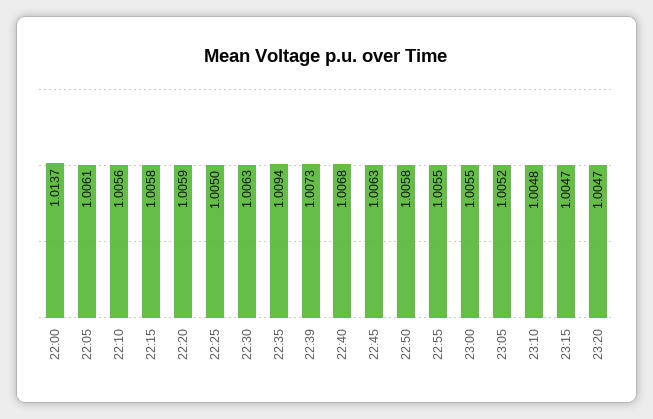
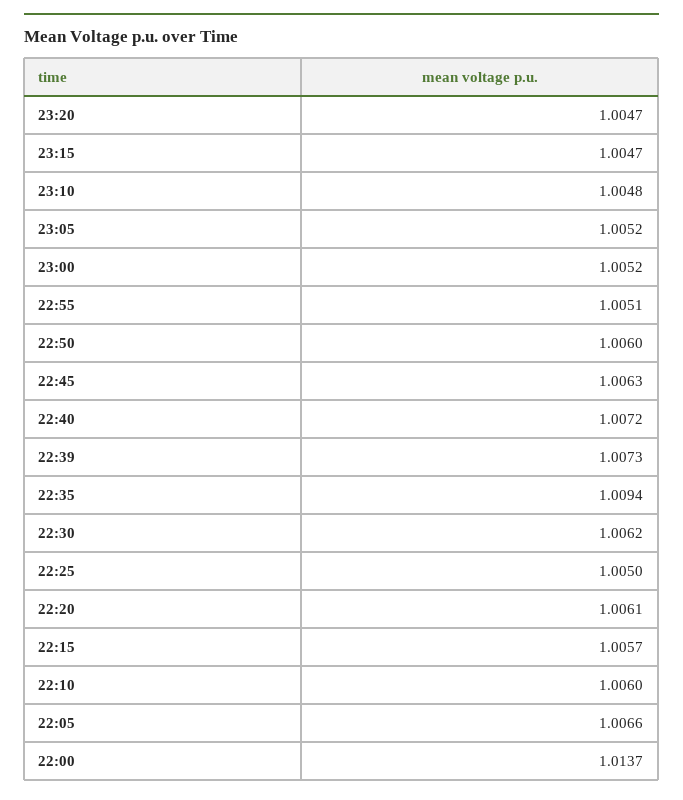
  {
    "22:00": 1.0137,
-   "22:05": 1.0061,
+   "22:05": 1.0066,
-   "22:10": 1.0056,
+   "22:10": 1.006,
-   "22:15": 1.0058,
+   "22:15": 1.0057,
-   "22:20": 1.0059,
+   "22:20": 1.0061,
    "22:25": 1.005,
-   "22:30": 1.0063,
+   "22:30": 1.0062,
    "22:35": 1.0094,
    "22:39": 1.0073,
-   "22:40": 1.0068,
+   "22:40": 1.0072,
    "22:45": 1.0063,
-   "22:50": 1.0058,
+   "22:50": 1.006,
-   "22:55": 1.0055,
+   "22:55": 1.0051,
-   "23:00": 1.0055,
+   "23:00": 1.0052,
    "23:05": 1.0052,
    "23:10": 1.0048,
    "23:15": 1.0047,
    "23:20": 1.0047
  }

